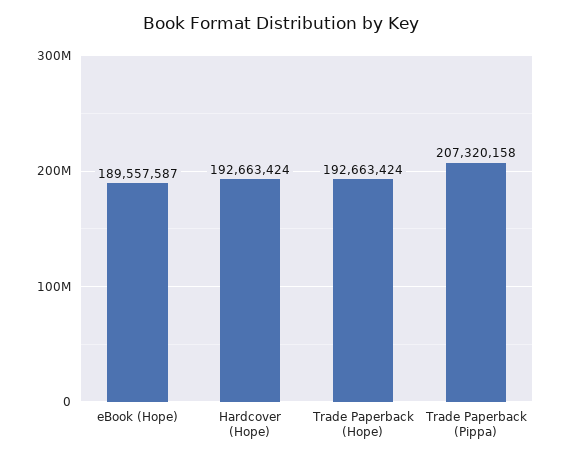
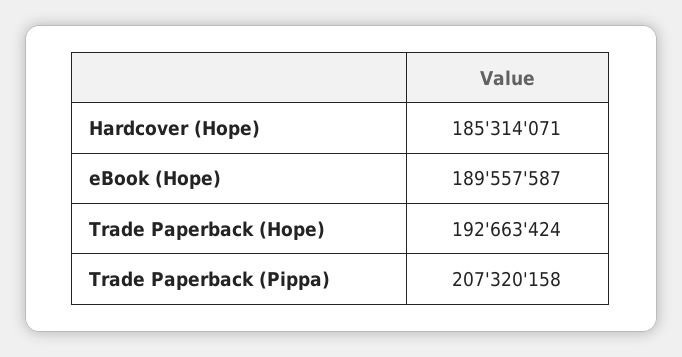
  {
    "eBook (Hope)": 189557587,
-   "Hardcover (Hope)": 192663424,
+   "Hardcover (Hope)": 185314071,
    "Trade Paperback (Hope)": 192663424,
    "Trade Paperback (Pippa)": 207320158
  }

